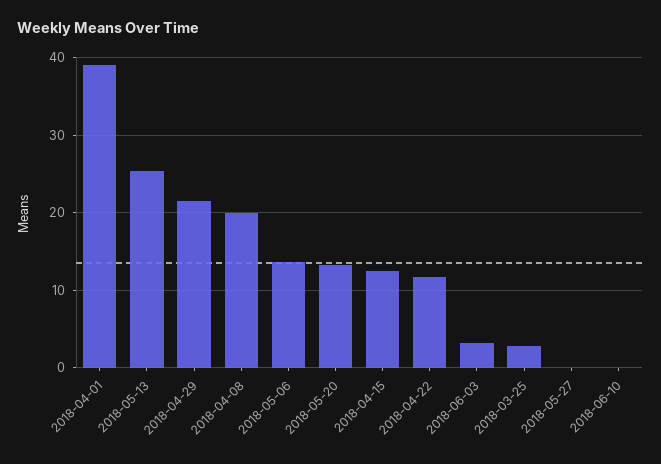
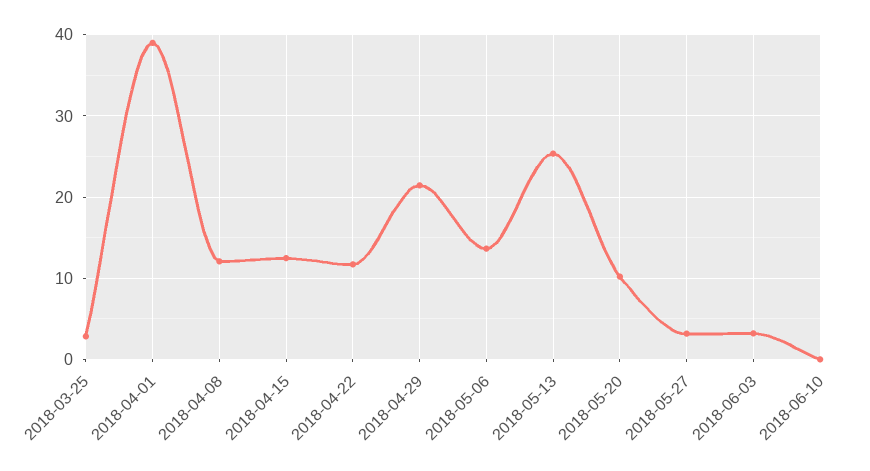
  {
    "2018-04-01": 39,
    "2018-05-13": 25,
    "2018-04-29": 21,
-   "2018-04-08": 20,
+   "2018-04-08": 12,
    "2018-05-06": 14,
-   "2018-05-20": 13,
+   "2018-05-20": 10,
    "2018-04-15": 12,
    "2018-04-22": 12,
    "2018-06-03": 3,
    "2018-03-25": 3,
-   "2018-05-27": 0,
+   "2018-05-27": 3,
    "2018-06-10": 0
  }

